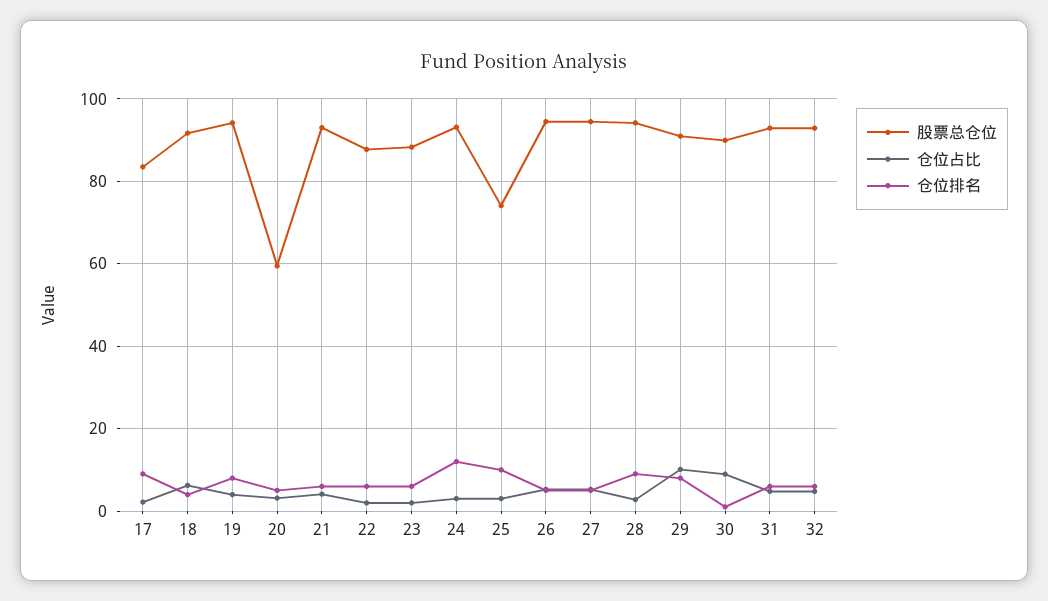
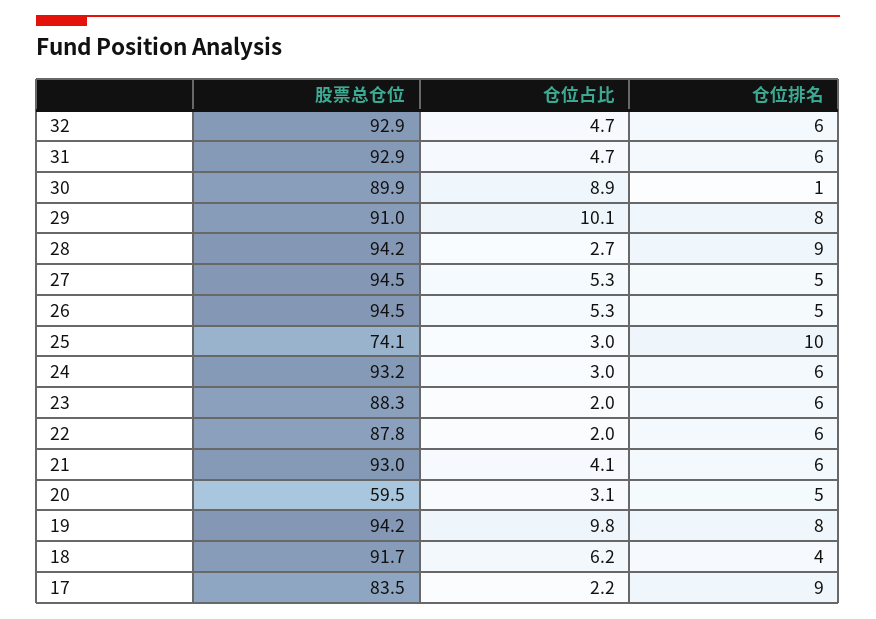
  {
    "股票总仓位": {
      "17": 83.5,
      "18": 91.7,
      "19": 94.2,
      "20": 59.5,
      "21": 93,
      "22": 87.8,
      "23": 88.3,
      "24": 93.2,
      "25": 74.1,
      "26": 94.5,
      "27": 94.5,
      "28": 94.2,
      "29": 91,
      "30": 89.9,
      "31": 92.9,
      "32": 92.9
    },
    "仓位占比": {
      "17": 2.2,
      "18": 6.2,
-     "19": 4,
+     "19": 9.8,
      "20": 3.1,
      "21": 4.1,
      "22": 2,
      "23": 2,
      "24": 3,
      "25": 3,
      "26": 5.3,
      "27": 5.3,
      "28": 2.7,
      "29": 10.1,
      "30": 8.9,
      "31": 4.7,
      "32": 4.7
    },
    "仓位排名": {
      "17": 9,
      "18": 4,
      "19": 8,
      "20": 5,
      "21": 6,
      "22": 6,
      "23": 6,
-     "24": 12,
+     "24": 6,
      "25": 10,
      "26": 5,
      "27": 5,
      "28": 9,
      "29": 8,
      "30": 1,
      "31": 6,
      "32": 6
    }
  }

